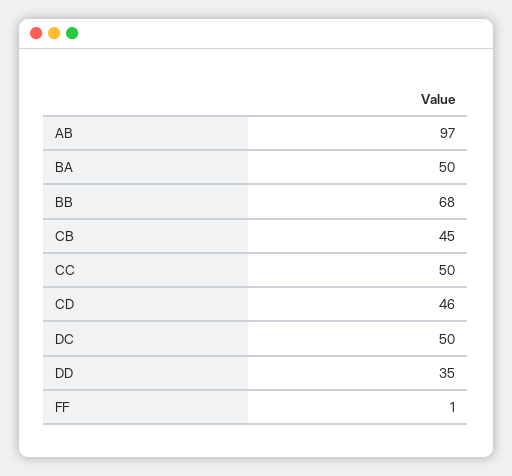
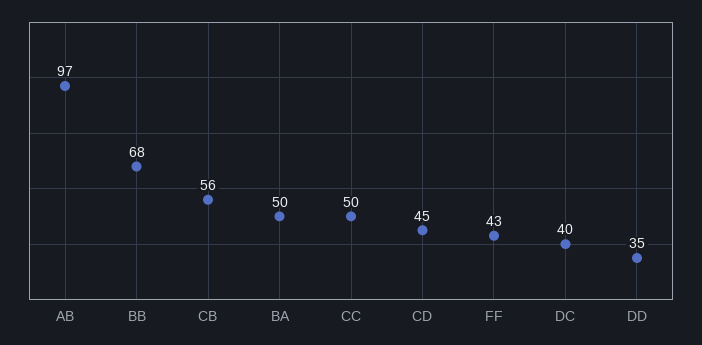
  {
    "AB": 97,
    "BA": 50,
    "BB": 68,
-   "CB": 45,
+   "CB": 56,
    "CC": 50,
-   "CD": 46,
+   "CD": 45,
-   "DC": 50,
+   "DC": 40,
    "DD": 35,
-   "FF": 1
+   "FF": 43
  }

